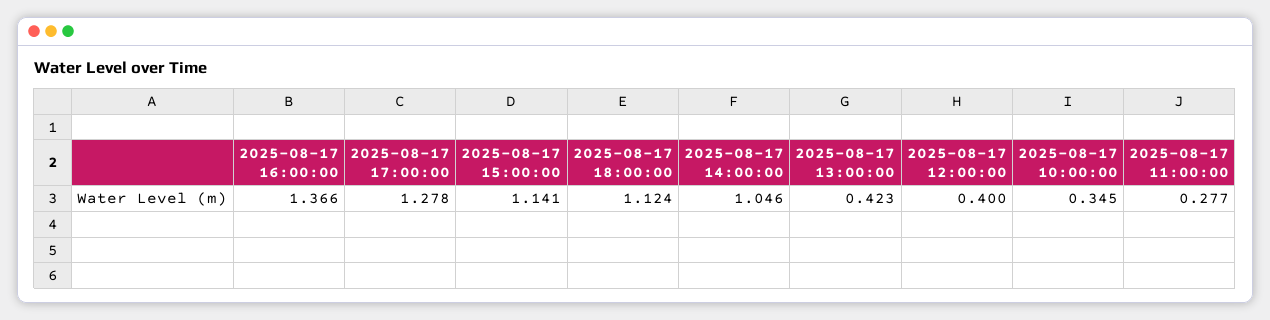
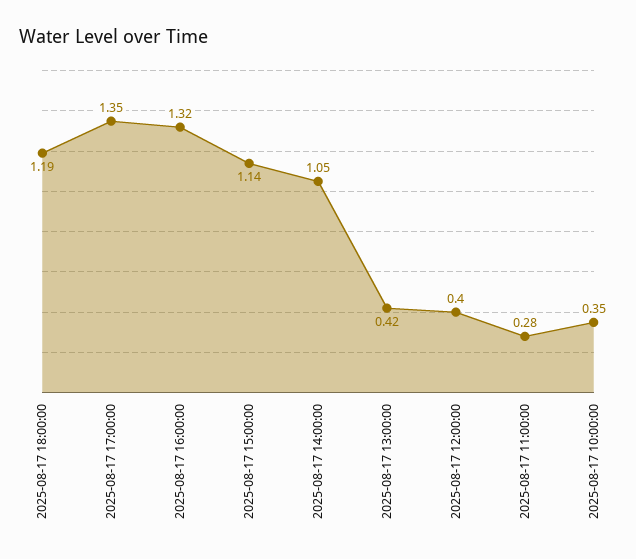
  {
-   "2025-08-17 16:00:00": 1.366,
+   "2025-08-17 16:00:00": 1.32,
-   "2025-08-17 17:00:00": 1.278,
+   "2025-08-17 17:00:00": 1.35,
    "2025-08-17 15:00:00": 1.141,
-   "2025-08-17 18:00:00": 1.124,
+   "2025-08-17 18:00:00": 1.19,
    "2025-08-17 14:00:00": 1.046,
    "2025-08-17 13:00:00": 0.423,
    "2025-08-17 12:00:00": 0.4,
    "2025-08-17 10:00:00": 0.345,
    "2025-08-17 11:00:00": 0.277
  }

